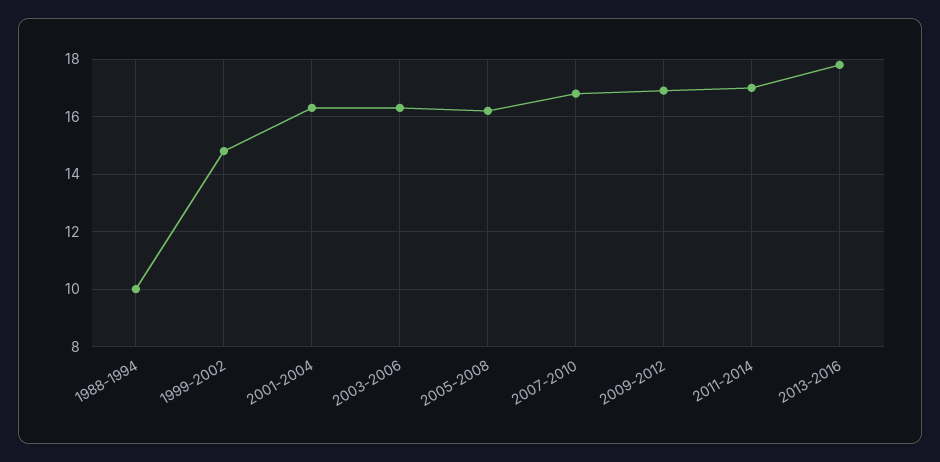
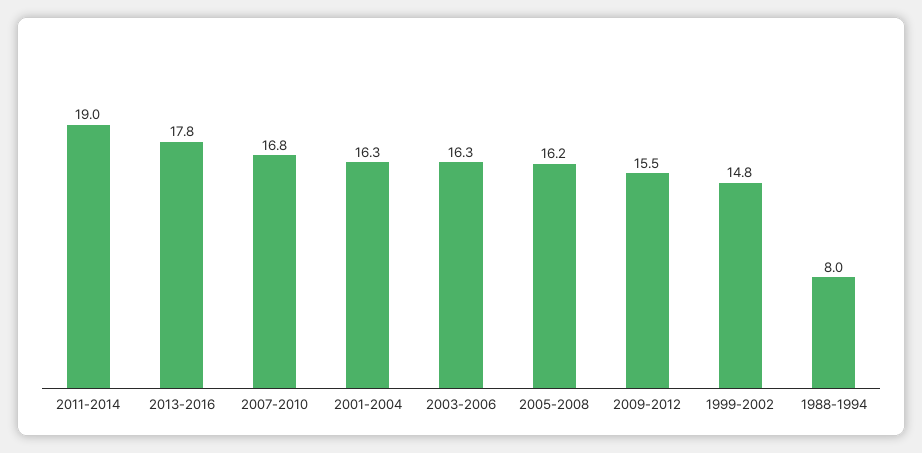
  {
-   "1988-1994": 10,
+   "1988-1994": 8,
    "1999-2002": 14.8,
    "2001-2004": 16.3,
    "2003-2006": 16.3,
    "2005-2008": 16.2,
    "2007-2010": 16.8,
-   "2009-2012": 17,
+   "2009-2012": 15.5,
-   "2011-2014": 17,
+   "2011-2014": 19,
    "2013-2016": 17.8
  }

